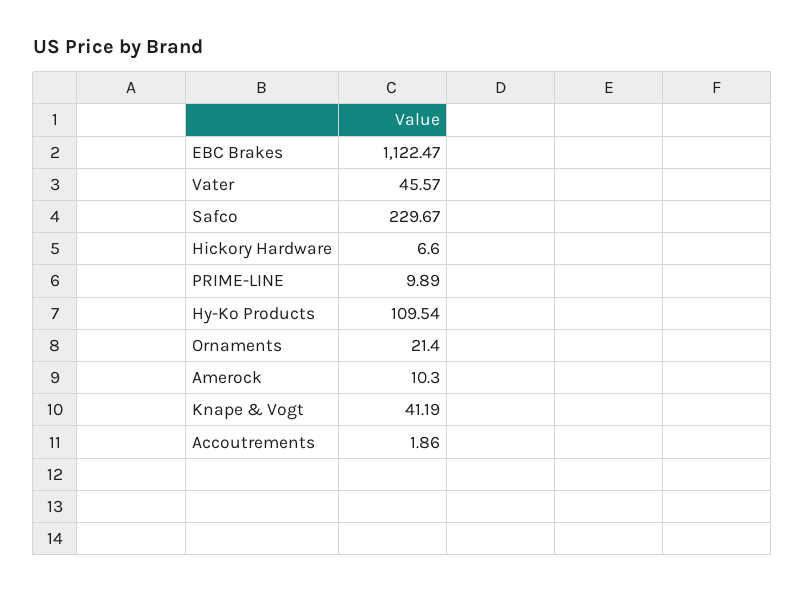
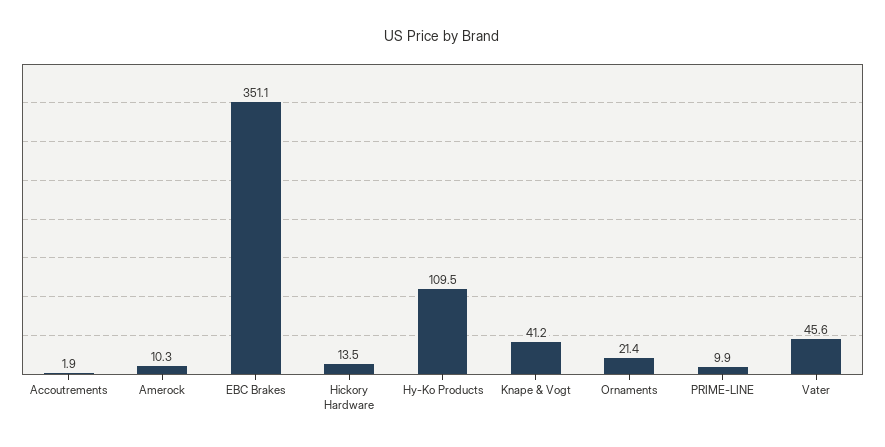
  {
-   "EBC Brakes": 1122.47,
+   "EBC Brakes": 351.1,
    "Vater": 45.57,
-   "Safco": 229.67,
-   "Hickory Hardware": 6.6,
+   "Hickory Hardware": 13.5,
    "PRIME-LINE": 9.89,
    "Hy-Ko Products": 109.54,
    "Ornaments": 21.4,
    "Amerock": 10.3,
    "Knape & Vogt": 41.19,
    "Accoutrements": 1.86
  }

